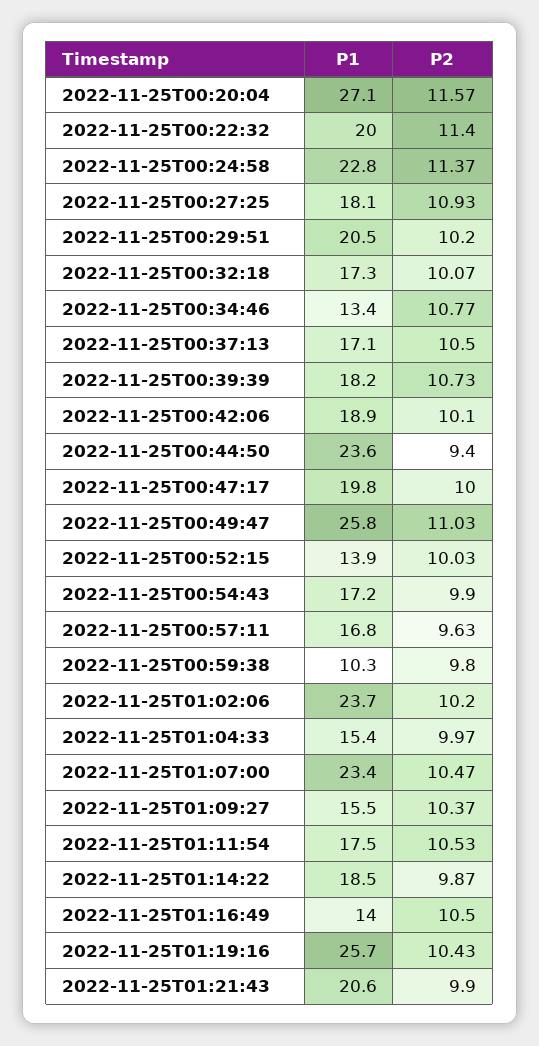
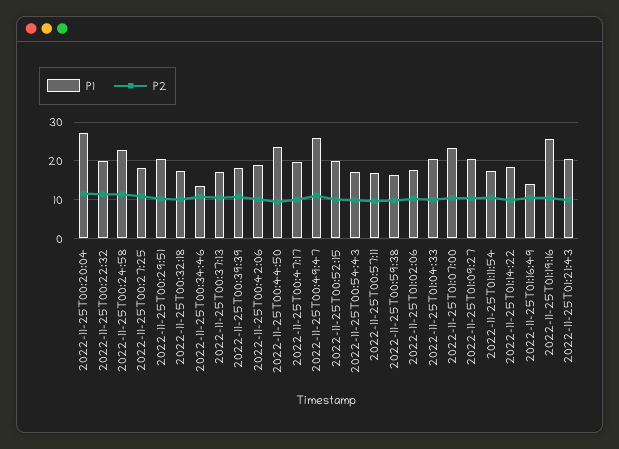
  {
    "P1": {
      "2022-11-25T00:20:04": 27.1,
      "2022-11-25T00:22:32": 20,
      "2022-11-25T00:24:58": 22.8,
      "2022-11-25T00:27:25": 18.1,
      "2022-11-25T00:29:51": 20.5,
      "2022-11-25T00:32:18": 17.3,
      "2022-11-25T00:34:46": 13.4,
      "2022-11-25T00:37:13": 17.1,
      "2022-11-25T00:39:39": 18.2,
      "2022-11-25T00:42:06": 18.9,
      "2022-11-25T00:44:50": 23.6,
      "2022-11-25T00:47:17": 19.8,
      "2022-11-25T00:49:47": 25.8,
-     "2022-11-25T00:52:15": 13.9,
+     "2022-11-25T00:52:15": 20,
      "2022-11-25T00:54:43": 17.2,
      "2022-11-25T00:57:11": 16.8,
-     "2022-11-25T00:59:38": 10.3,
+     "2022-11-25T00:59:38": 16,
-     "2022-11-25T01:02:06": 23.7,
+     "2022-11-25T01:02:06": 18,
-     "2022-11-25T01:04:33": 15.4,
+     "2022-11-25T01:04:33": 20,
      "2022-11-25T01:07:00": 23.4,
-     "2022-11-25T01:09:27": 15.5,
+     "2022-11-25T01:09:27": 20,
      "2022-11-25T01:11:54": 17.5,
      "2022-11-25T01:14:22": 18.5,
      "2022-11-25T01:16:49": 14,
      "2022-11-25T01:19:16": 25.7,
      "2022-11-25T01:21:43": 20.6
    },
    "P2": {
      "2022-11-25T00:20:04": 11.57,
      "2022-11-25T00:22:32": 11.4,
      "2022-11-25T00:24:58": 11.37,
      "2022-11-25T00:27:25": 10.93,
      "2022-11-25T00:29:51": 10.2,
      "2022-11-25T00:32:18": 10.07,
      "2022-11-25T00:34:46": 10.77,
      "2022-11-25T00:37:13": 10.5,
      "2022-11-25T00:39:39": 10.73,
      "2022-11-25T00:42:06": 10.1,
      "2022-11-25T00:44:50": 9.4,
      "2022-11-25T00:47:17": 10,
      "2022-11-25T00:49:47": 11.03,
      "2022-11-25T00:52:15": 10.03,
      "2022-11-25T00:54:43": 9.9,
      "2022-11-25T00:57:11": 9.63,
      "2022-11-25T00:59:38": 9.8,
      "2022-11-25T01:02:06": 10.2,
      "2022-11-25T01:04:33": 9.97,
      "2022-11-25T01:07:00": 10.47,
      "2022-11-25T01:09:27": 10.37,
      "2022-11-25T01:11:54": 10.53,
      "2022-11-25T01:14:22": 9.87,
      "2022-11-25T01:16:49": 10.5,
      "2022-11-25T01:19:16": 10.43,
      "2022-11-25T01:21:43": 9.9
    }
  }

